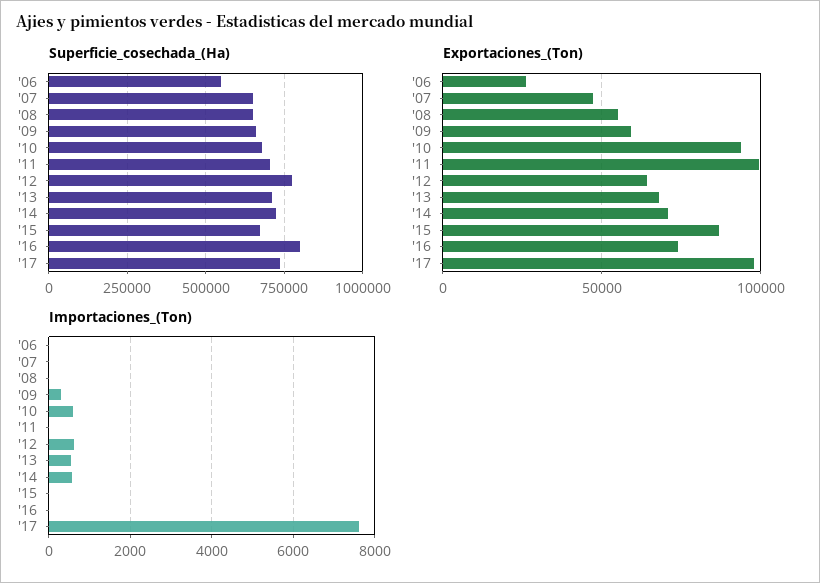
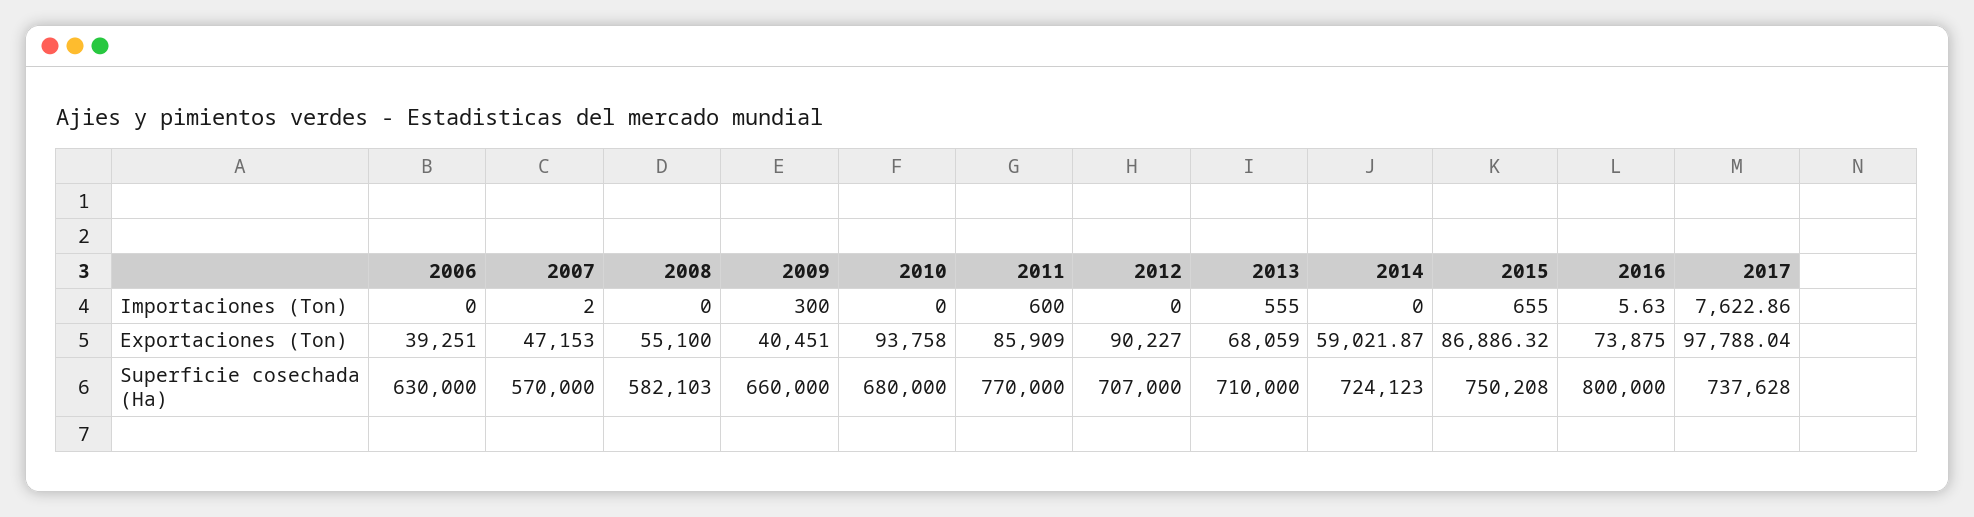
  {
    "Superficie_cosechada_(Ha)": {
-     "'06": 550000,
+     "'06": 630000,
-     "'07": 650000,
+     "'07": 570000,
-     "'08": 650000,
+     "'08": 582103,
      "'09": 660000,
      "'10": 680000,
-     "'11": 700000,
+     "'11": 770000,
-     "'12": 775000,
+     "'12": 707000,
      "'13": 710000,
      "'14": 724123,
-     "'15": 675000,
+     "'15": 750208,
      "'16": 800000,
      "'17": 737628
    },
    "Exportaciones_(Ton)": {
-     "'06": 25000,
+     "'06": 39251,
      "'07": 47153,
      "'08": 55100,
-     "'09": 60000,
+     "'09": 40451,
      "'10": 93758,
-     "'11": 100000,
+     "'11": 85909,
-     "'12": 65000,
+     "'12": 90227,
      "'13": 68059,
-     "'14": 70000,
+     "'14": 59021.87,
      "'15": 86886.32,
      "'16": 73875,
      "'17": 97788.04
    },
    "Importaciones_(Ton)": {
      "'06": 0,
      "'07": 2,
      "'08": 0,
      "'09": 300,
-     "'10": 600,
+     "'10": 0,
-     "'11": 0,
+     "'11": 600,
-     "'12": 600,
+     "'12": 0,
      "'13": 555,
-     "'14": 600,
+     "'14": 0,
-     "'15": 0,
+     "'15": 655,
      "'16": 5.63,
      "'17": 7622.86
    }
  }

